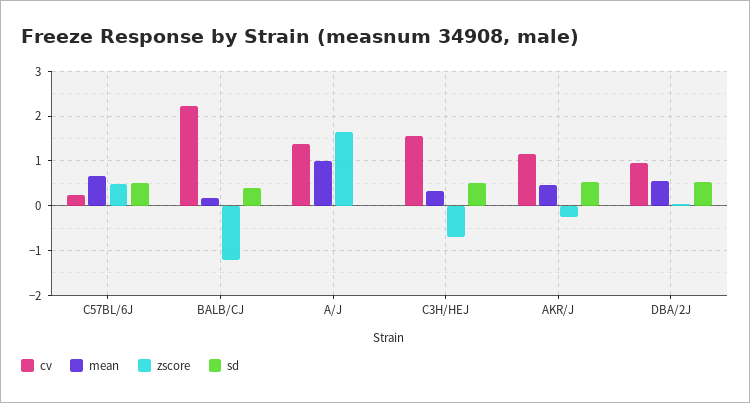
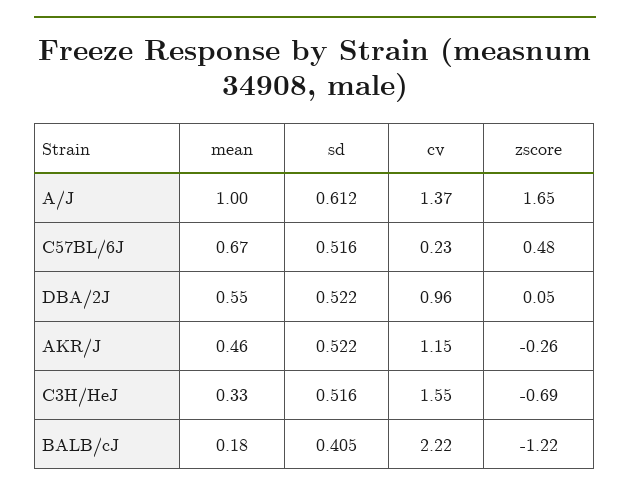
  {
    "cv": {
      "C57BL/6J": 0.23,
      "BALB/CJ": 2.22,
      "A/J": 1.37,
      "C3H/HEJ": 1.55,
      "AKR/J": 1.15,
      "DBA/2J": 0.96
    },
    "mean": {
      "C57BL/6J": 0.67,
      "BALB/CJ": 0.18,
      "A/J": 1,
      "C3H/HEJ": 0.33,
      "AKR/J": 0.46,
      "DBA/2J": 0.55
    },
    "zscore": {
      "C57BL/6J": 0.48,
      "BALB/CJ": -1.22,
      "A/J": 1.65,
      "C3H/HEJ": -0.69,
      "AKR/J": -0.26,
      "DBA/2J": 0.05
    },
    "sd": {
      "C57BL/6J": 0.516,
      "BALB/CJ": 0.405,
-     "A/J": 0,
+     "A/J": 0.612,
      "C3H/HEJ": 0.516,
      "AKR/J": 0.522,
      "DBA/2J": 0.522
    }
  }

